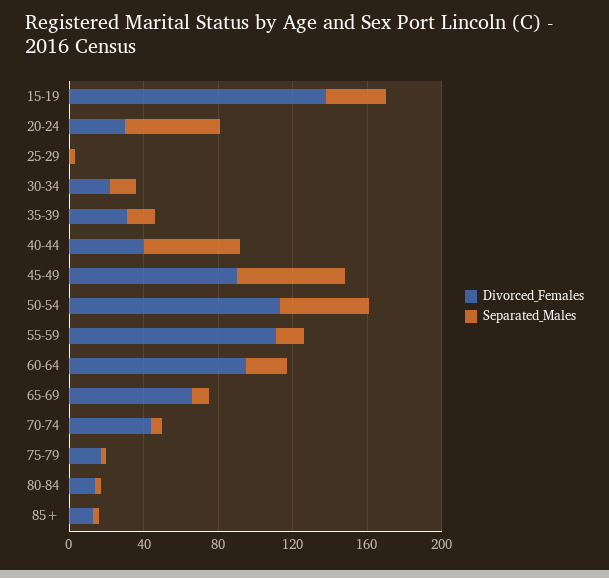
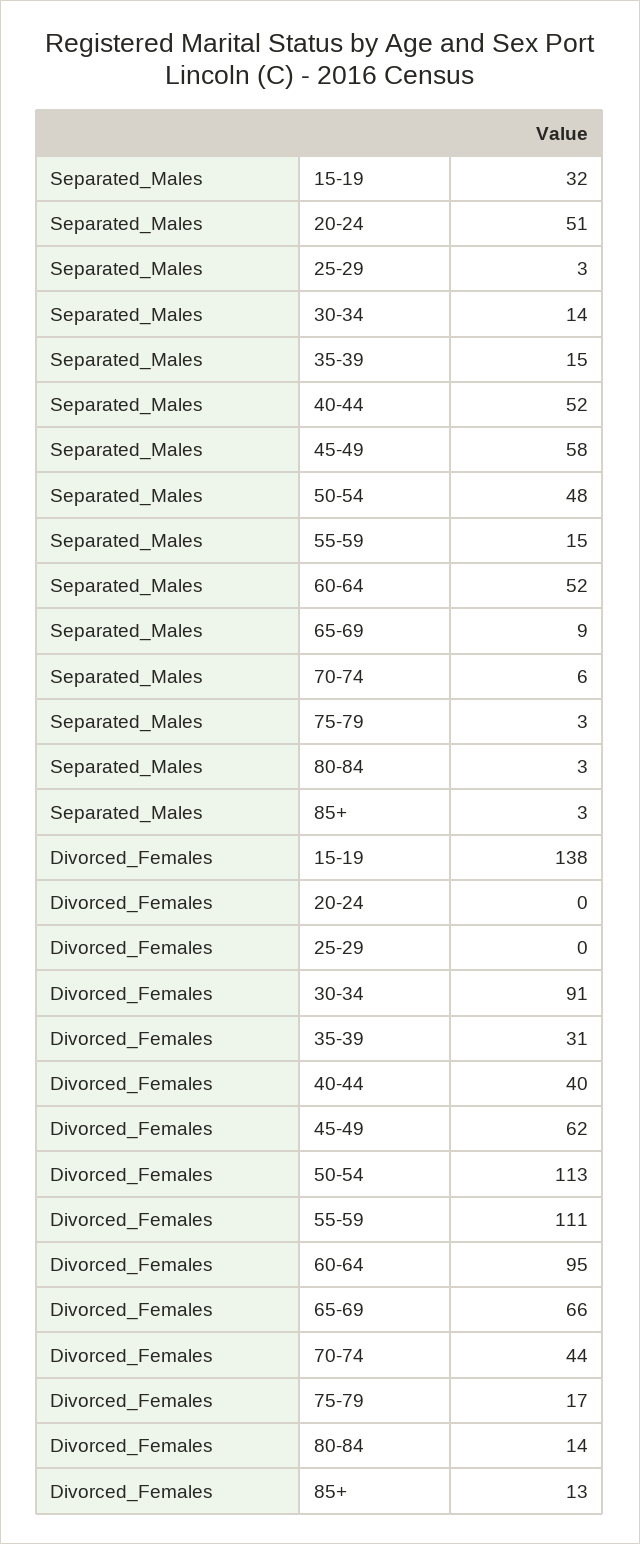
  {
    "Divorced_Females": {
      "15-19": 138,
-     "20-24": 30,
+     "20-24": 0,
      "25-29": 0,
-     "30-34": 20,
+     "30-34": 91,
      "35-39": 31,
      "40-44": 40,
-     "45-49": 90,
+     "45-49": 62,
      "50-54": 113,
      "55-59": 111,
      "60-64": 95,
      "65-69": 66,
      "70-74": 44,
      "75-79": 17,
      "80-84": 14,
      "85+": 13
    },
    "Separated_Males": {
      "15-19": 32,
      "20-24": 51,
      "25-29": 3,
      "30-34": 14,
      "35-39": 15,
      "40-44": 52,
      "45-49": 58,
      "50-54": 48,
      "55-59": 15,
-     "60-64": 20,
+     "60-64": 52,
      "65-69": 9,
      "70-74": 6,
      "75-79": 3,
      "80-84": 3,
      "85+": 3
    }
  }

